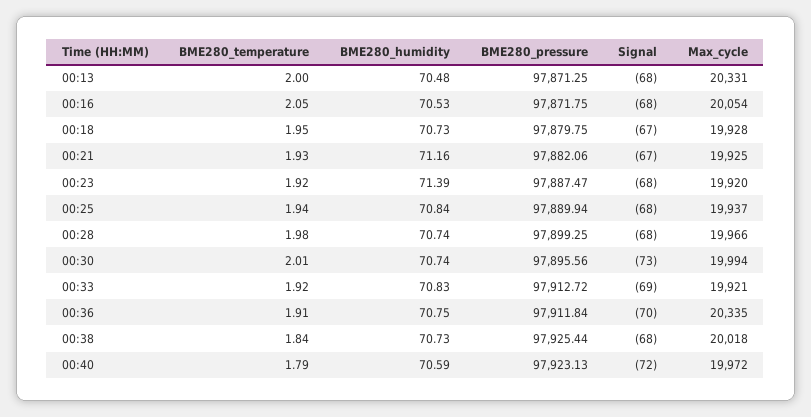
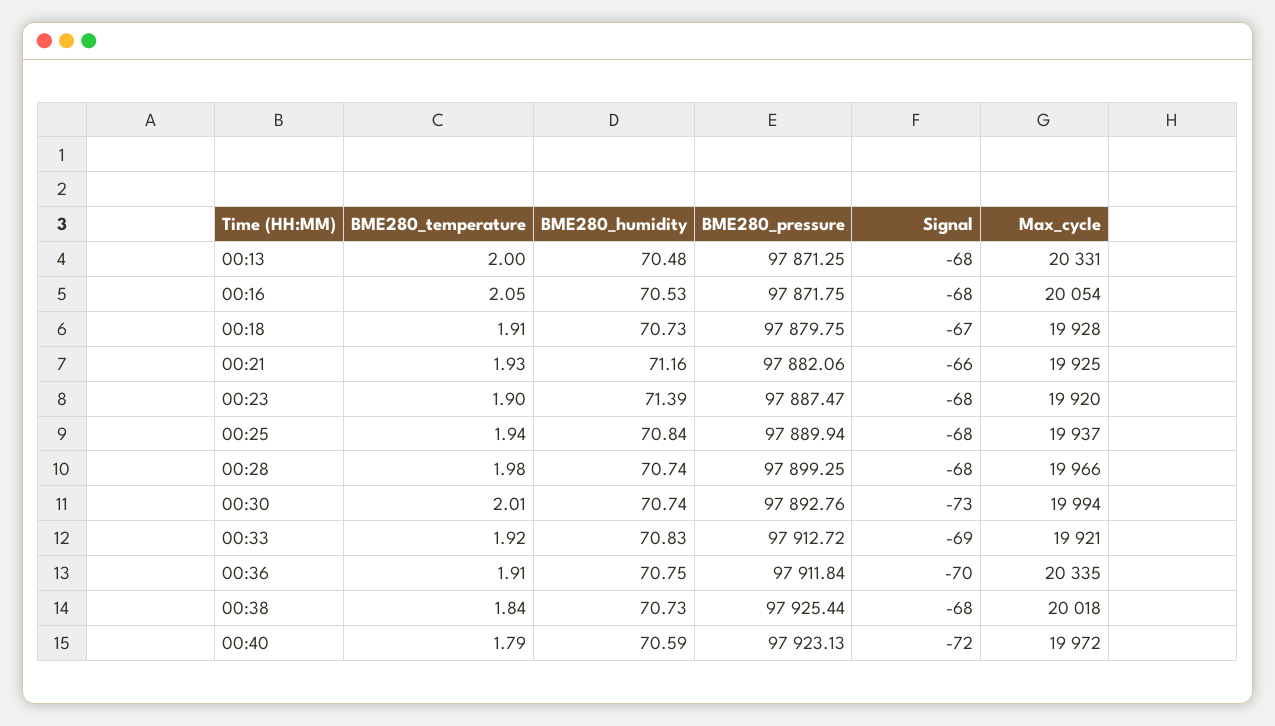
  {
    "BME280_temperature": {
      "00:13": 2,
      "00:16": 2.05,
-     "00:18": 1.95,
+     "00:18": 1.91,
      "00:21": 1.93,
-     "00:23": 1.92,
+     "00:23": 1.9,
      "00:25": 1.94,
      "00:28": 1.98,
      "00:30": 2.01,
      "00:33": 1.92,
      "00:36": 1.91,
      "00:38": 1.84,
      "00:40": 1.79
    },
    "BME280_humidity": {
      "00:13": 70.48,
      "00:16": 70.53,
      "00:18": 70.73,
      "00:21": 71.16,
      "00:23": 71.39,
      "00:25": 70.84,
      "00:28": 70.74,
      "00:30": 70.74,
      "00:33": 70.83,
      "00:36": 70.75,
      "00:38": 70.73,
      "00:40": 70.59
    },
    "BME280_pressure": {
      "00:13": 97871.25,
      "00:16": 97871.75,
      "00:18": 97879.75,
      "00:21": 97882.06,
      "00:23": 97887.47,
      "00:25": 97889.94,
      "00:28": 97899.25,
-     "00:30": 97895.56,
+     "00:30": 97892.76,
      "00:33": 97912.72,
      "00:36": 97911.84,
      "00:38": 97925.44,
      "00:40": 97923.13
    },
    "Signal": {
      "00:13": -68,
      "00:16": -68,
      "00:18": -67,
-     "00:21": -67,
+     "00:21": -66,
      "00:23": -68,
      "00:25": -68,
      "00:28": -68,
      "00:30": -73,
      "00:33": -69,
      "00:36": -70,
      "00:38": -68,
      "00:40": -72
    },
    "Max_cycle": {
      "00:13": 20331,
      "00:16": 20054,
      "00:18": 19928,
      "00:21": 19925,
      "00:23": 19920,
      "00:25": 19937,
      "00:28": 19966,
      "00:30": 19994,
      "00:33": 19921,
      "00:36": 20335,
      "00:38": 20018,
      "00:40": 19972
    }
  }

